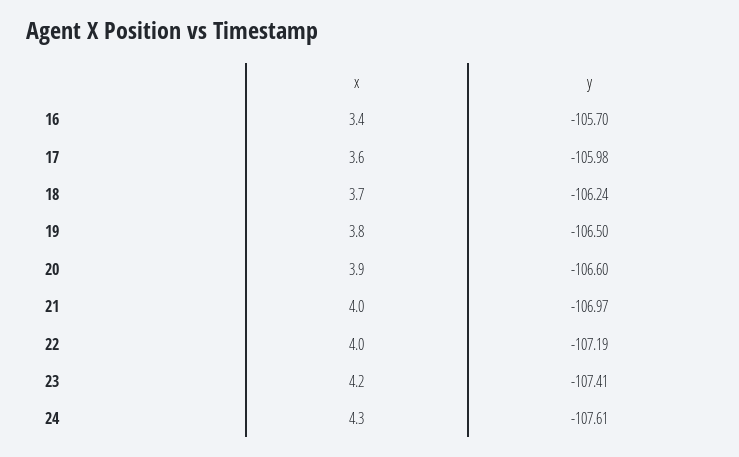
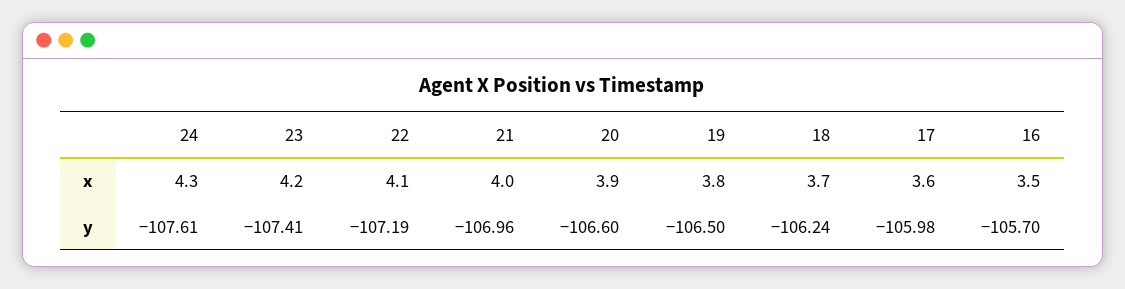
  {
    "x": {
-     "16": 3.4,
+     "16": 3.5,
      "17": 3.6,
      "18": 3.7,
      "19": 3.8,
      "20": 3.9,
      "21": 4,
-     "22": 4,
+     "22": 4.1,
      "23": 4.2,
      "24": 4.3
    },
    "y": {
      "16": -105.7,
      "17": -105.98,
      "18": -106.24,
      "19": -106.5,
      "20": -106.6,
-     "21": -106.97,
+     "21": -106.96,
      "22": -107.19,
      "23": -107.41,
      "24": -107.61
    }
  }

